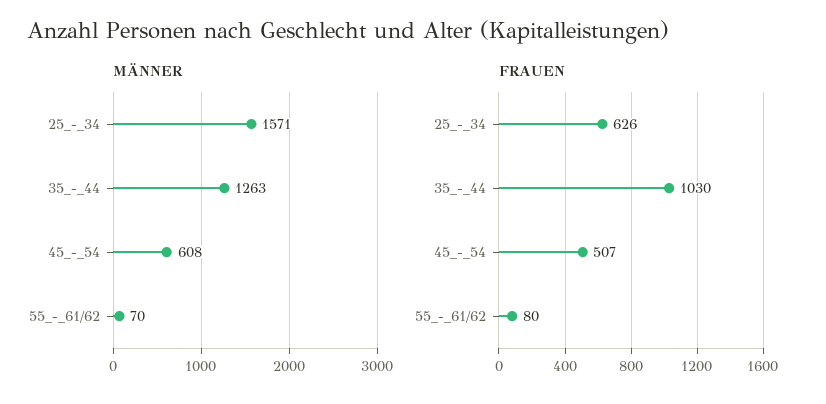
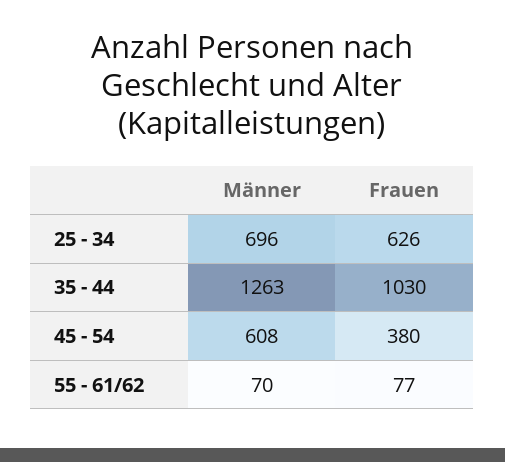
  {
    "MÄNNER": {
-     "25_-_34": 1571,
+     "25_-_34": 696,
      "35_-_44": 1263,
      "45_-_54": 608,
      "55_-_61/62": 70
    },
    "FRAUEN": {
      "25_-_34": 626,
      "35_-_44": 1030,
-     "45_-_54": 507,
+     "45_-_54": 380,
-     "55_-_61/62": 80
+     "55_-_61/62": 77
    }
  }

